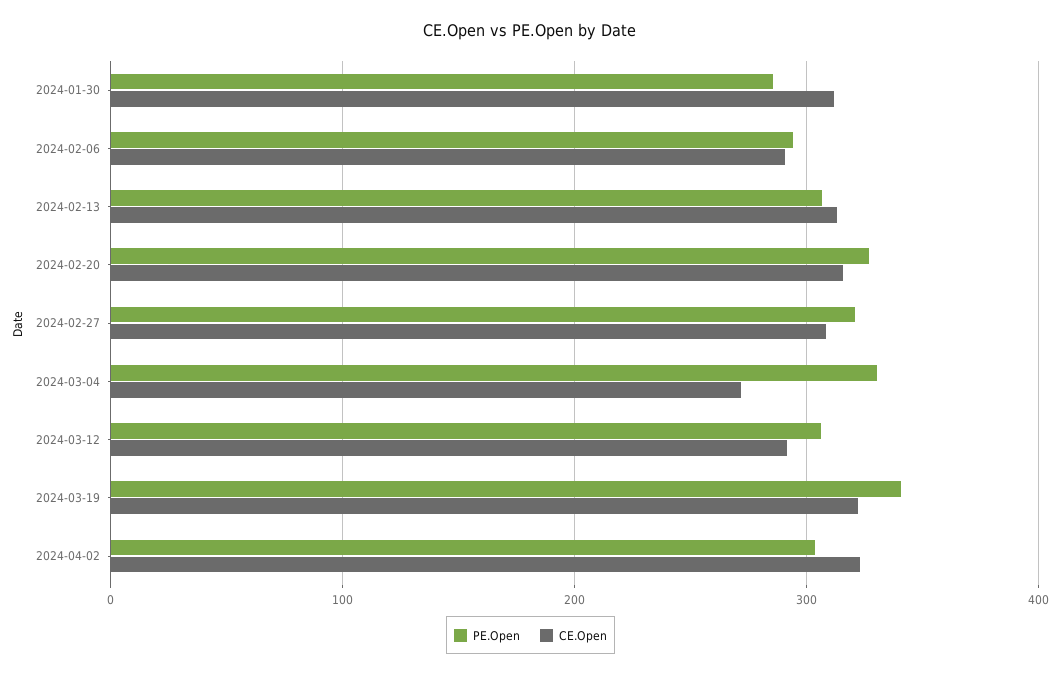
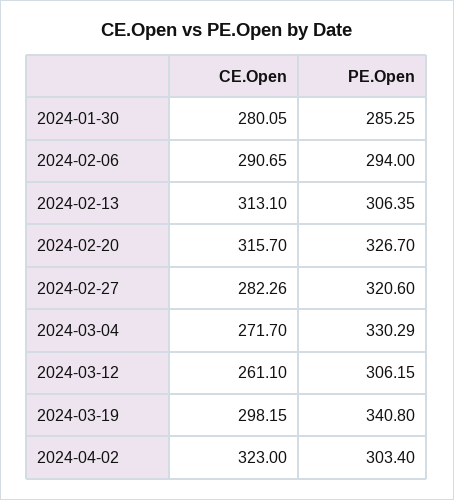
  {
    "PE.Open": {
      "2024-01-30": 285.25,
      "2024-02-06": 294,
      "2024-02-13": 306.35,
      "2024-02-20": 326.7,
      "2024-02-27": 320.6,
      "2024-03-04": 330.29,
      "2024-03-12": 306.15,
      "2024-03-19": 340.8,
      "2024-04-02": 303.4
    },
    "CE.Open": {
-     "2024-01-30": 310,
+     "2024-01-30": 280.05,
      "2024-02-06": 290.65,
      "2024-02-13": 313.1,
      "2024-02-20": 315.7,
-     "2024-02-27": 310,
+     "2024-02-27": 282.26,
      "2024-03-04": 271.7,
-     "2024-03-12": 290,
+     "2024-03-12": 261.1,
-     "2024-03-19": 320,
+     "2024-03-19": 298.15,
      "2024-04-02": 323
    }
  }

